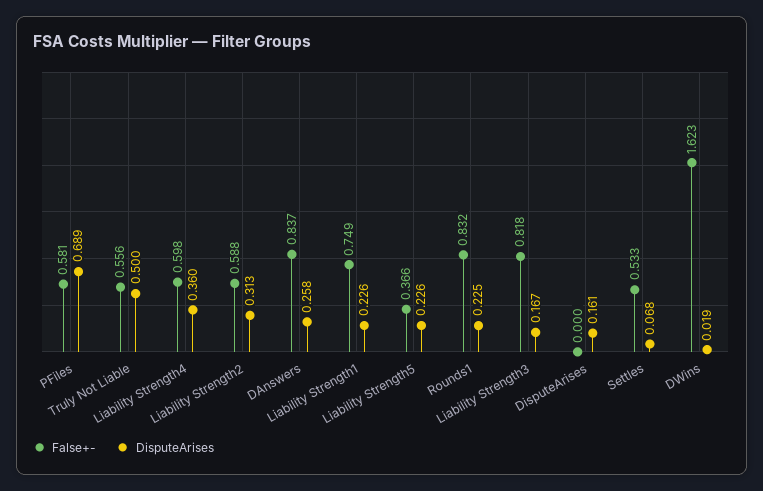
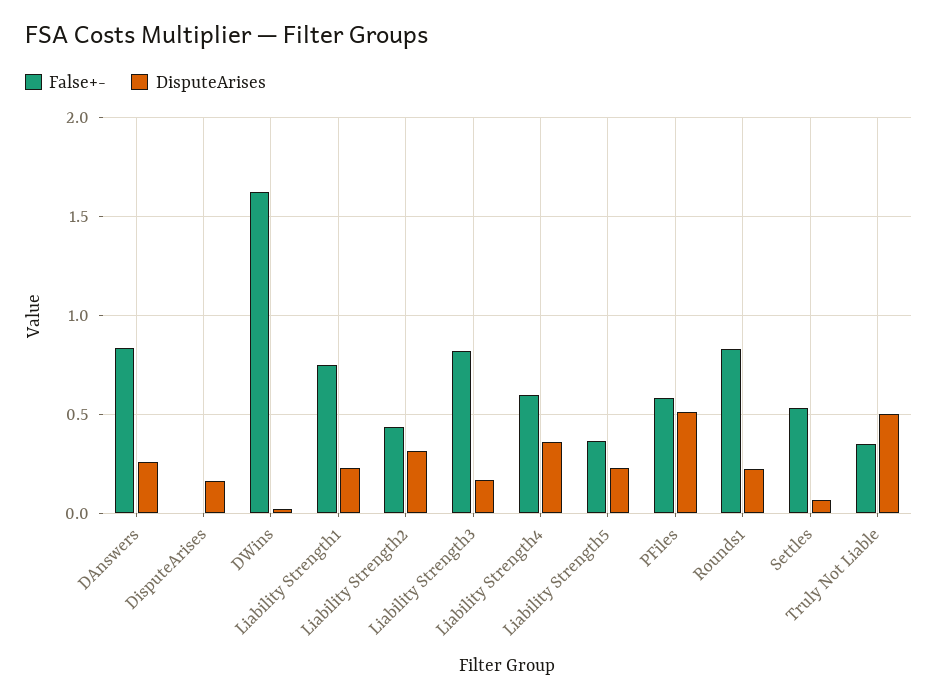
  {
    "False+-": {
      "PFiles": 0.581,
-     "Truly Not Liable": 0.556,
+     "Truly Not Liable": 0.35,
      "Liability Strength4": 0.598,
-     "Liability Strength2": 0.588,
+     "Liability Strength2": 0.45,
      "DAnswers": 0.837,
      "Liability Strength1": 0.749,
      "Liability Strength5": 0.366,
      "Rounds1": 0.832,
      "Liability Strength3": 0.818,
      "DisputeArises": 0,
      "Settles": 0.533,
      "DWins": 1.623
    },
    "DisputeArises": {
-     "PFiles": 0.689,
+     "PFiles": 0.5,
      "Truly Not Liable": 0.5,
      "Liability Strength4": 0.36,
      "Liability Strength2": 0.313,
      "DAnswers": 0.258,
      "Liability Strength1": 0.226,
      "Liability Strength5": 0.226,
      "Rounds1": 0.225,
      "Liability Strength3": 0.167,
      "DisputeArises": 0.161,
      "Settles": 0.068,
      "DWins": 0.019
    }
  }

